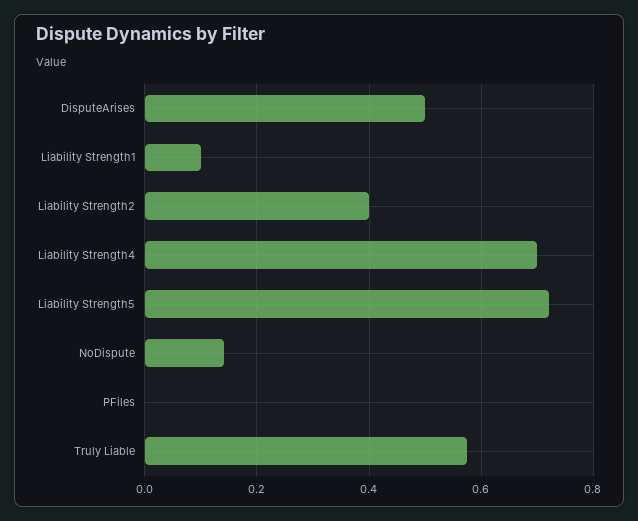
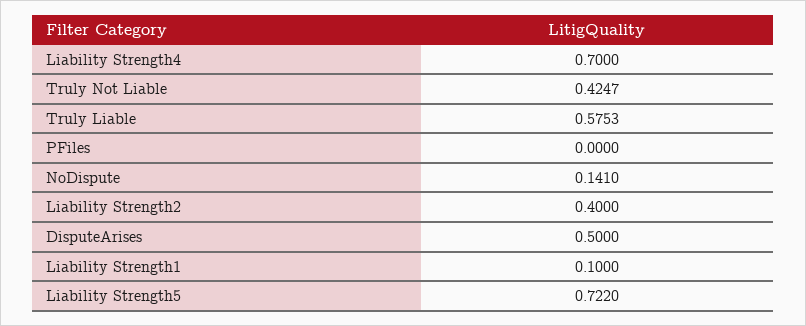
  {
    "DisputeArises": 0.5,
    "Liability Strength1": 0.1,
    "Liability Strength2": 0.4,
    "Liability Strength4": 0.7,
    "Liability Strength5": 0.722,
    "NoDispute": 0.141,
    "PFiles": 0,
-   "Truly Liable": 0.5753
+   "Truly Liable": 0.5753,
+   "Truly Not Liable": 0.4247
  }

